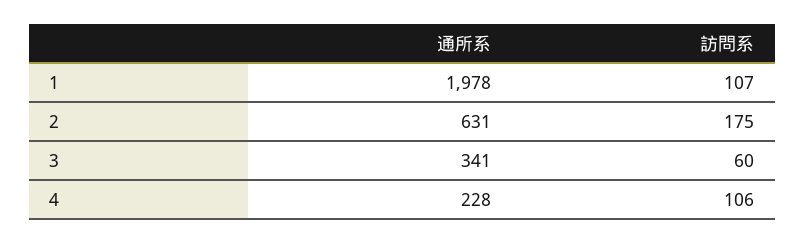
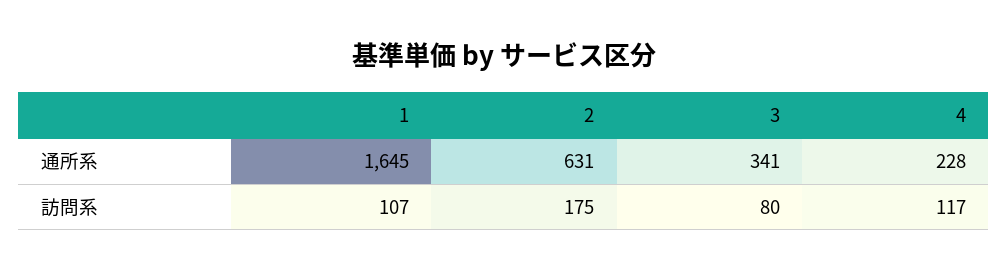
  {
    "通所系": {
-     "1": 1978,
+     "1": 1645,
      "2": 631,
      "3": 341,
      "4": 228
    },
    "訪問系": {
      "1": 107,
      "2": 175,
-     "3": 60,
+     "3": 80,
-     "4": 106
+     "4": 117
    }
  }

